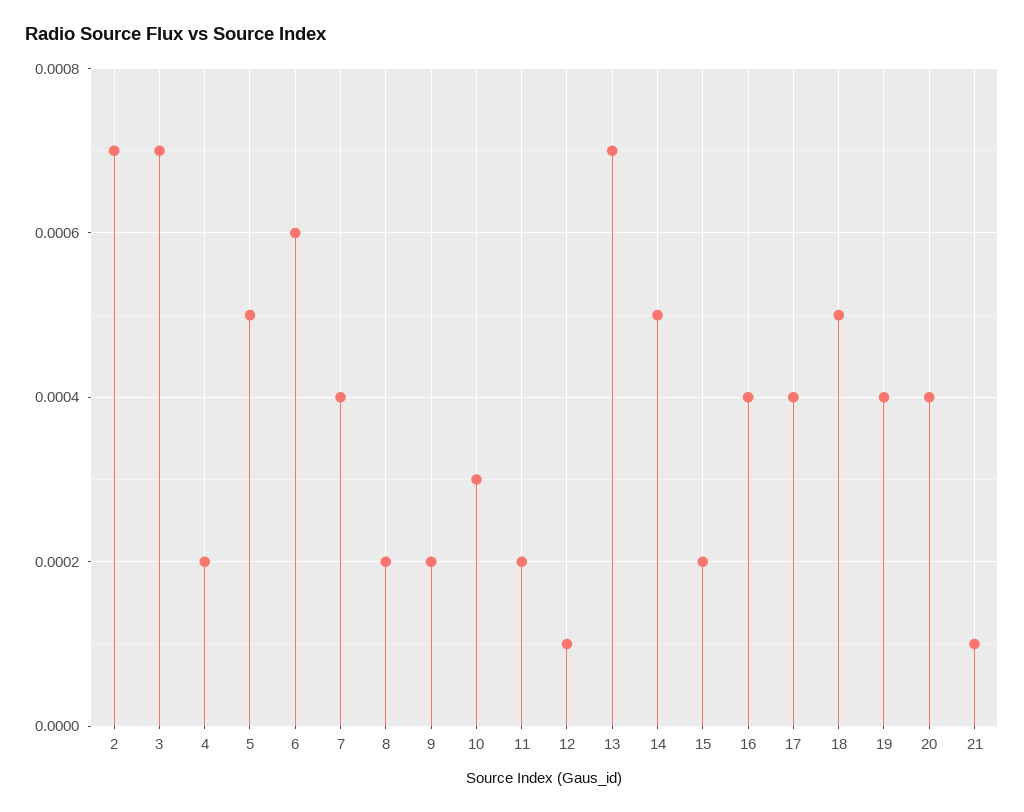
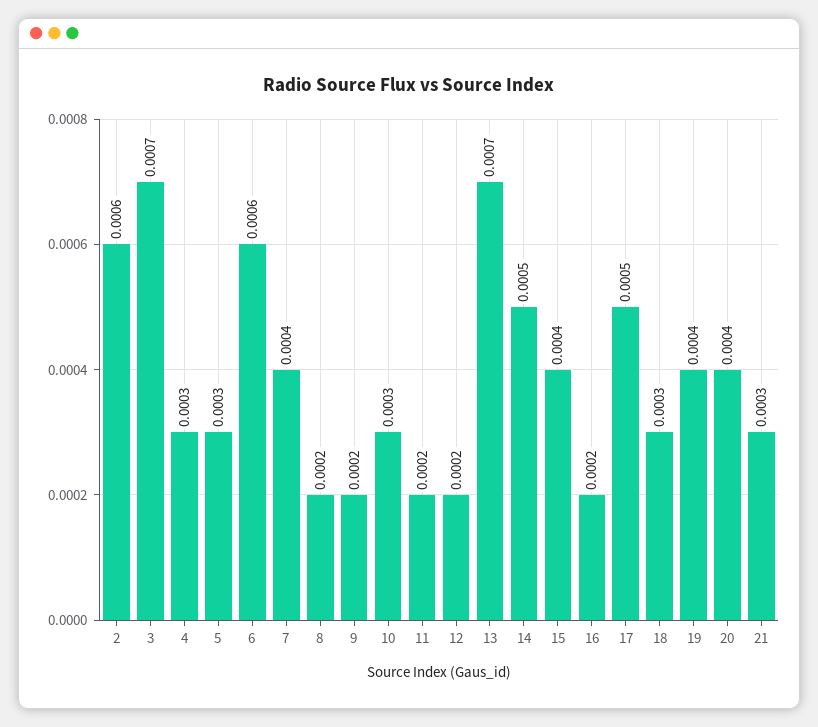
  {
-   "2": 0.0007,
+   "2": 0.0006,
    "3": 0.0007,
-   "4": 0.0002,
+   "4": 0.0003,
-   "5": 0.0005,
+   "5": 0.0003,
    "6": 0.0006,
    "7": 0.0004,
    "8": 0.0002,
    "9": 0.0002,
    "10": 0.0003,
    "11": 0.0002,
-   "12": 0.0001,
+   "12": 0.0002,
    "13": 0.0007,
    "14": 0.0005,
-   "15": 0.0002,
+   "15": 0.0004,
-   "16": 0.0004,
+   "16": 0.0002,
-   "17": 0.0004,
+   "17": 0.0005,
-   "18": 0.0005,
+   "18": 0.0003,
    "19": 0.0004,
    "20": 0.0004,
-   "21": 0.0001
+   "21": 0.0003
  }

